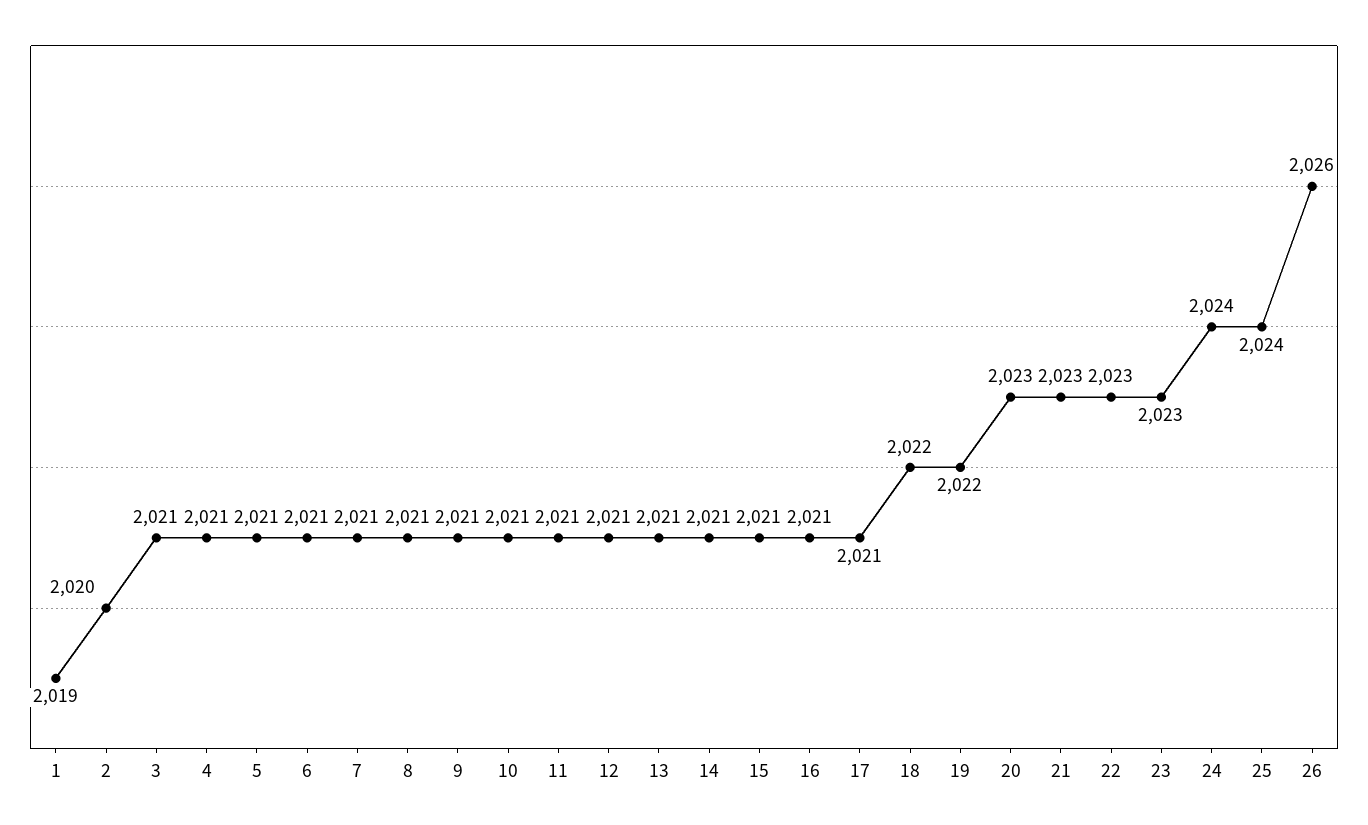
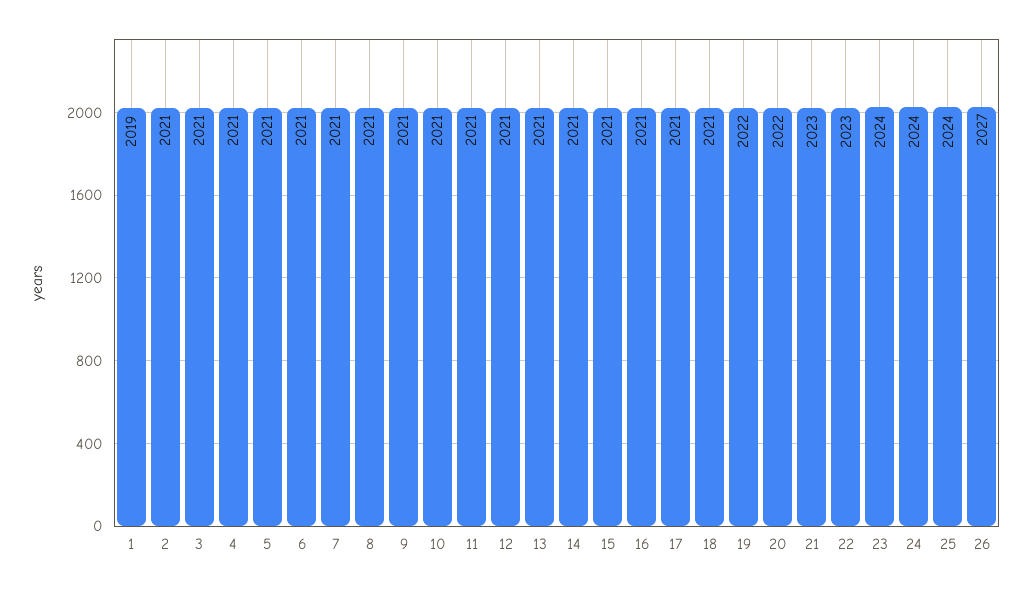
  {
    "1": 2019,
-   "2": 2020,
+   "2": 2021,
    "3": 2021,
    "4": 2021,
    "5": 2021,
    "6": 2021,
    "7": 2021,
    "8": 2021,
    "9": 2021,
    "10": 2021,
    "11": 2021,
    "12": 2021,
    "13": 2021,
    "14": 2021,
    "15": 2021,
    "16": 2021,
    "17": 2021,
-   "18": 2022,
+   "18": 2021,
    "19": 2022,
-   "20": 2023,
+   "20": 2022,
    "21": 2023,
    "22": 2023,
-   "23": 2023,
+   "23": 2024,
    "24": 2024,
    "25": 2024,
-   "26": 2026
+   "26": 2027
  }

